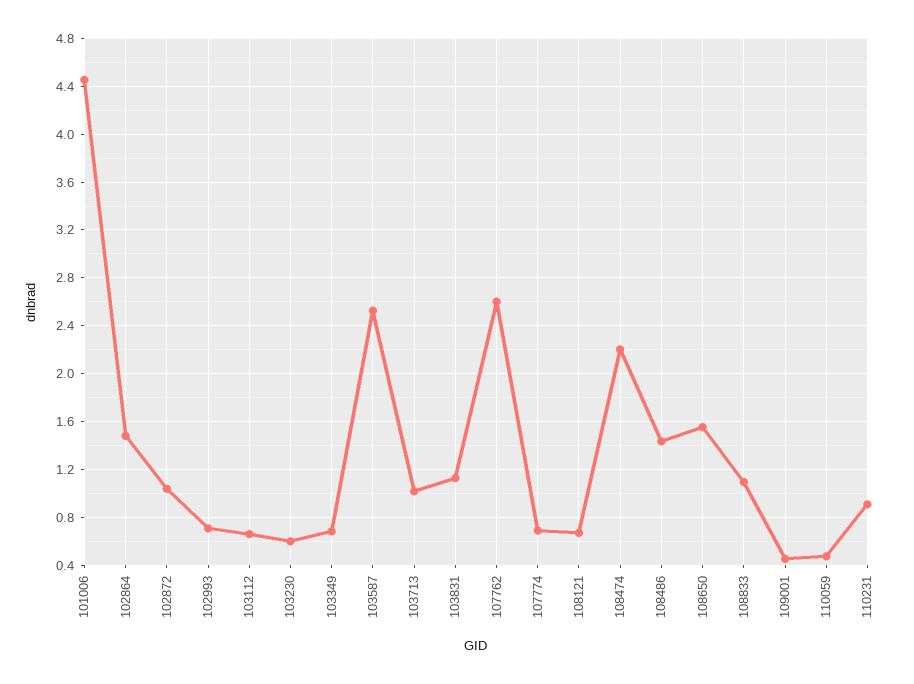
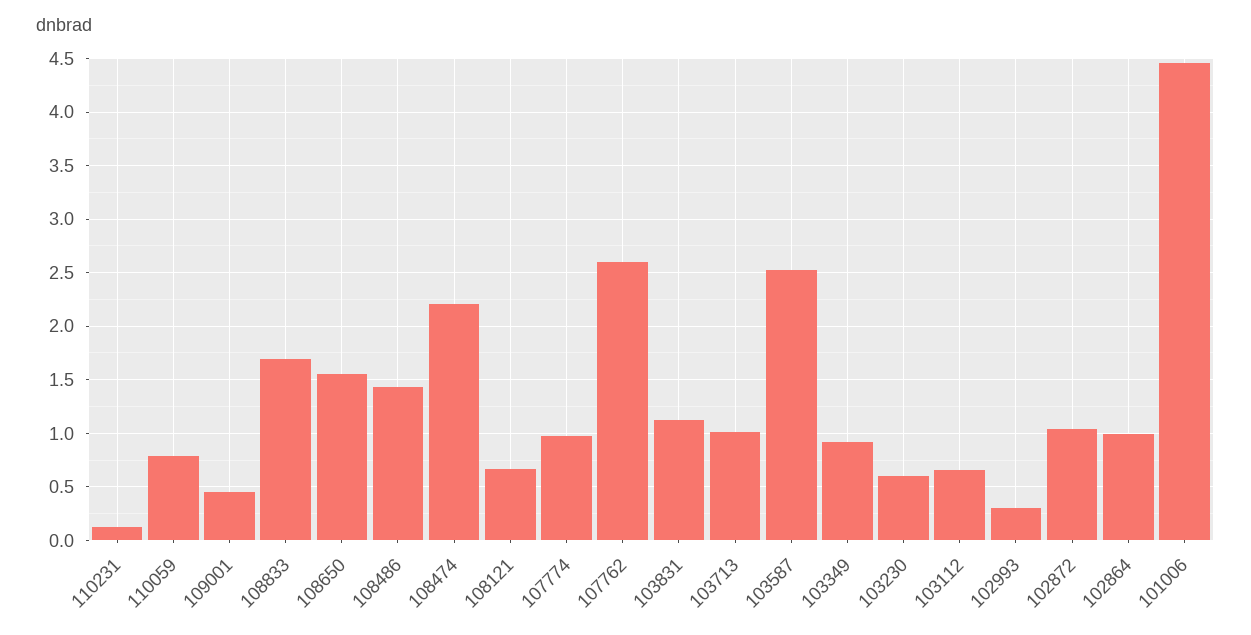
  {
    "101006": 4.5,
-   "102864": 1.5,
+   "102864": 1,
    "102872": 1,
-   "102993": 0.7,
+   "102993": 0.3,
    "103112": 0.7,
    "103230": 0.6,
-   "103349": 0.7,
+   "103349": 0.9,
    "103587": 2.5,
    "103713": 1,
    "103831": 1.1,
    "107762": 2.6,
-   "107774": 0.7,
+   "107774": 1,
    "108121": 0.7,
    "108474": 2.2,
    "108486": 1.4,
    "108650": 1.6,
-   "108833": 1.1,
+   "108833": 1.7,
    "109001": 0.5,
-   "110059": 0.5,
+   "110059": 0.8,
-   "110231": 0.9
+   "110231": 0.1
  }

